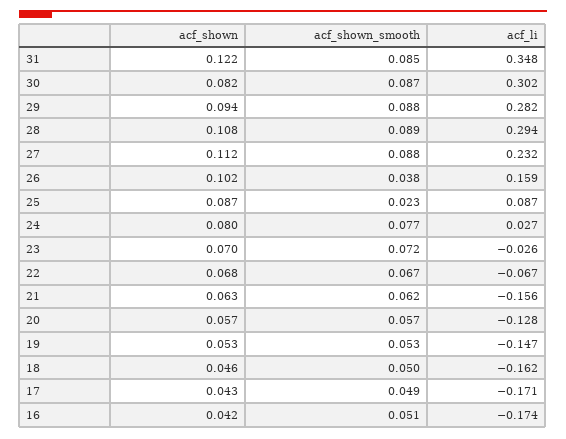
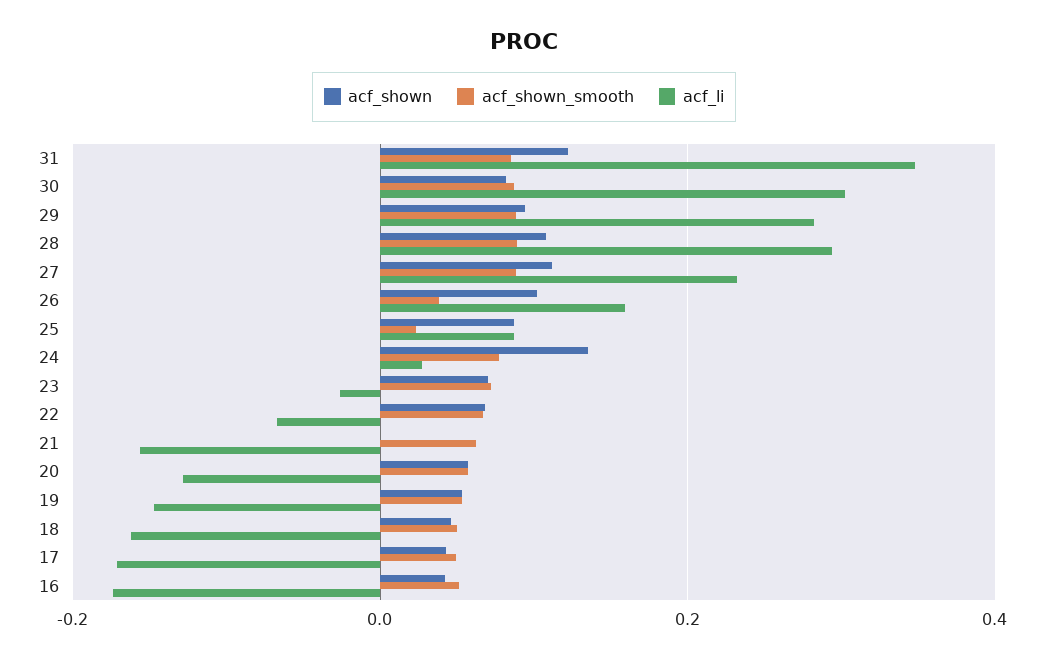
  {
    "acf_shown": {
      "31": 0.122,
      "30": 0.082,
      "29": 0.094,
      "28": 0.108,
      "27": 0.112,
      "26": 0.102,
      "25": 0.087,
-     "24": 0.08,
+     "24": 0.14,
      "23": 0.07,
      "22": 0.068,
-     "21": 0.063,
+     "21": 0,
      "20": 0.057,
      "19": 0.053,
      "18": 0.046,
      "17": 0.043,
      "16": 0.042
    },
    "acf_shown_smooth": {
      "31": 0.085,
      "30": 0.087,
      "29": 0.088,
      "28": 0.089,
      "27": 0.088,
      "26": 0.038,
      "25": 0.023,
      "24": 0.077,
      "23": 0.072,
      "22": 0.067,
      "21": 0.062,
      "20": 0.057,
      "19": 0.053,
      "18": 0.05,
      "17": 0.049,
      "16": 0.051
    },
    "acf_li": {
      "31": 0.348,
      "30": 0.302,
      "29": 0.282,
      "28": 0.294,
      "27": 0.232,
      "26": 0.159,
      "25": 0.087,
      "24": 0.027,
      "23": -0.026,
      "22": -0.067,
      "21": -0.156,
      "20": -0.128,
      "19": -0.147,
      "18": -0.162,
      "17": -0.171,
      "16": -0.174
    }
  }

